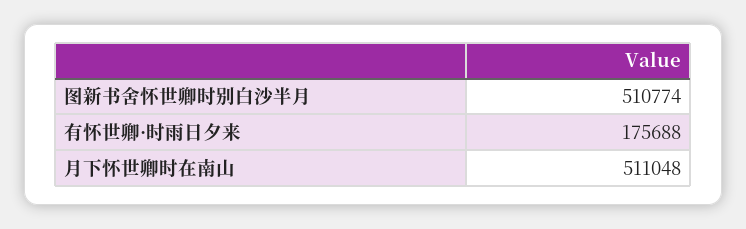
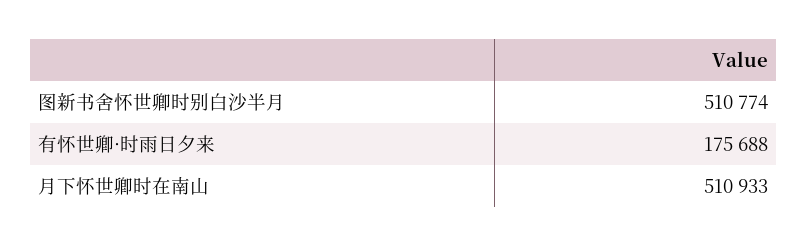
  {
    "图新书舍怀世卿时别白沙半月": 510774,
    "有怀世卿·时雨日夕来": 175688,
-   "月下怀世卿时在南山": 511048
+   "月下怀世卿时在南山": 510933
  }

